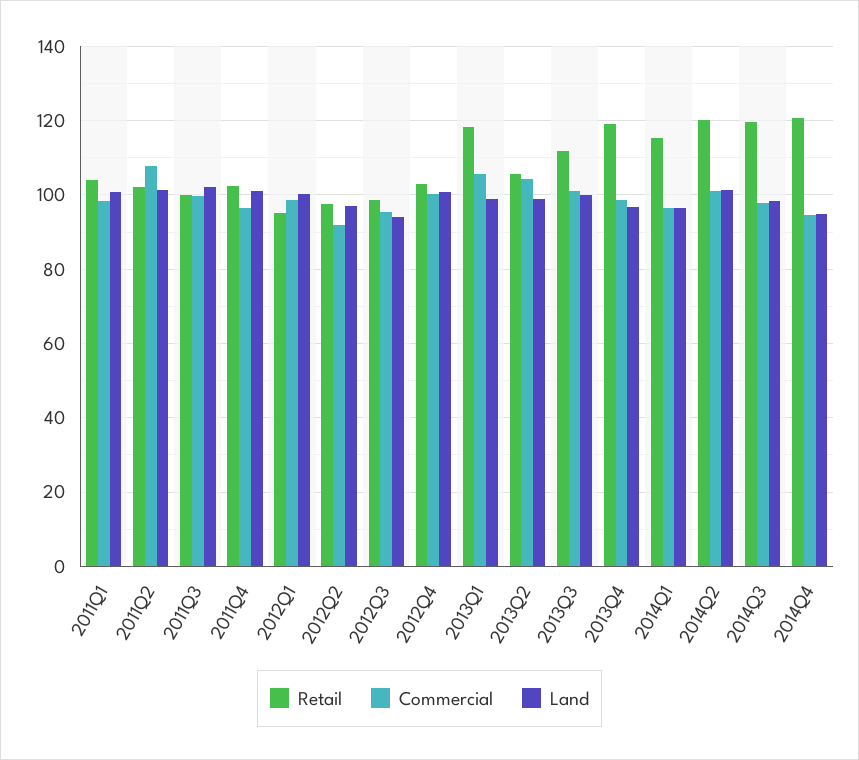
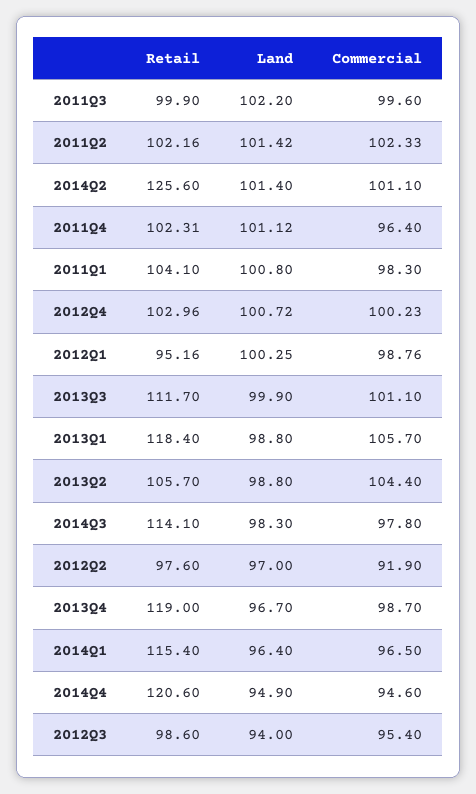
  {
    "Retail": {
      "2011Q1": 104.1,
      "2011Q2": 102.16,
      "2011Q3": 99.9,
      "2011Q4": 102.31,
      "2012Q1": 95.16,
      "2012Q2": 97.6,
      "2012Q3": 98.6,
      "2012Q4": 102.96,
      "2013Q1": 118.4,
      "2013Q2": 105.7,
      "2013Q3": 111.7,
      "2013Q4": 119,
      "2014Q1": 115.4,
-     "2014Q2": 120,
+     "2014Q2": 125.6,
-     "2014Q3": 120,
+     "2014Q3": 114.1,
      "2014Q4": 120.6
    },
    "Commercial": {
      "2011Q1": 98.3,
-     "2011Q2": 108,
+     "2011Q2": 102.33,
      "2011Q3": 99.6,
      "2011Q4": 96.4,
      "2012Q1": 98.76,
      "2012Q2": 91.9,
      "2012Q3": 95.4,
      "2012Q4": 100.23,
      "2013Q1": 105.7,
      "2013Q2": 104.4,
      "2013Q3": 101.1,
      "2013Q4": 98.7,
      "2014Q1": 96.5,
      "2014Q2": 101.1,
      "2014Q3": 97.8,
      "2014Q4": 94.6
    },
    "Land": {
      "2011Q1": 100.8,
      "2011Q2": 101.42,
      "2011Q3": 102.2,
      "2011Q4": 101.12,
      "2012Q1": 100.25,
      "2012Q2": 97,
      "2012Q3": 94,
      "2012Q4": 100.72,
      "2013Q1": 98.8,
      "2013Q2": 98.8,
      "2013Q3": 99.9,
      "2013Q4": 96.7,
      "2014Q1": 96.4,
      "2014Q2": 101.4,
      "2014Q3": 98.3,
      "2014Q4": 94.9
    }
  }

